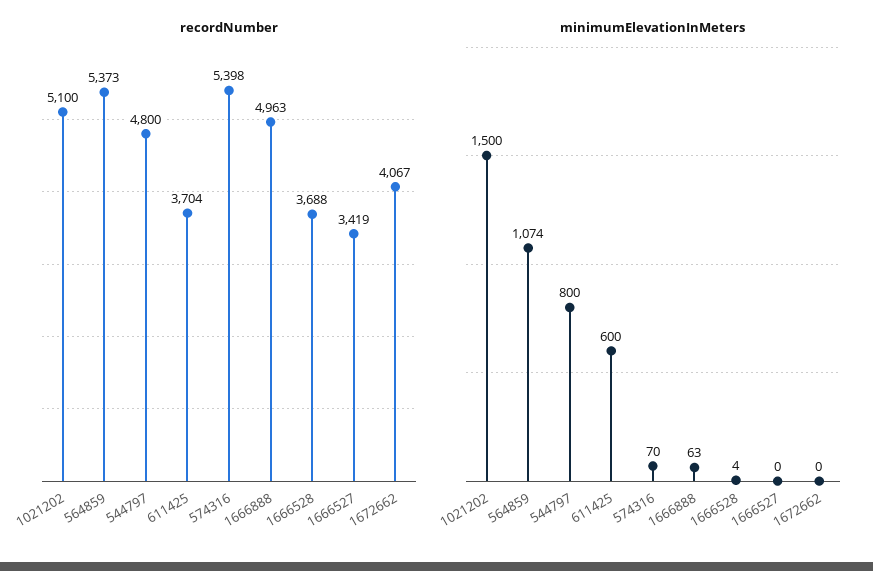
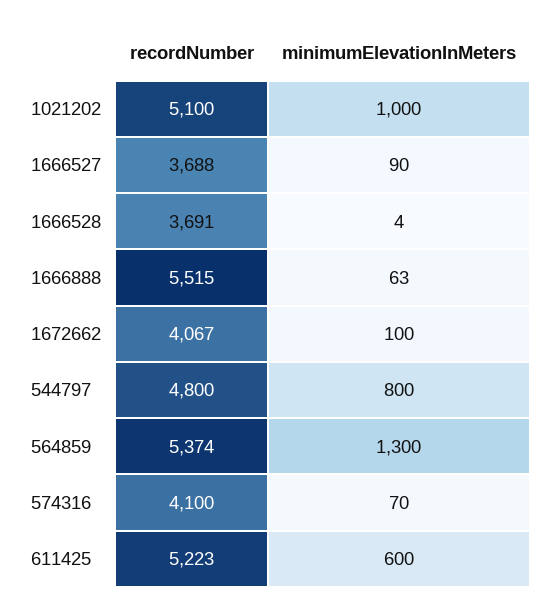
  {
    "recordNumber": {
      "1021202": 5100,
-     "564859": 5373,
+     "564859": 5374,
      "544797": 4800,
-     "611425": 3704,
+     "611425": 5223,
-     "574316": 5398,
+     "574316": 4100,
-     "1666888": 4963,
+     "1666888": 5515,
-     "1666528": 3688,
+     "1666528": 3691,
-     "1666527": 3419,
+     "1666527": 3688,
      "1672662": 4067
    },
    "minimumElevationInMeters": {
-     "1021202": 1500,
+     "1021202": 1000,
-     "564859": 1074,
+     "564859": 1300,
      "544797": 800,
      "611425": 600,
      "574316": 70,
      "1666888": 63,
      "1666528": 4,
-     "1666527": 0,
+     "1666527": 90,
-     "1672662": 0
+     "1672662": 100
    }
  }

